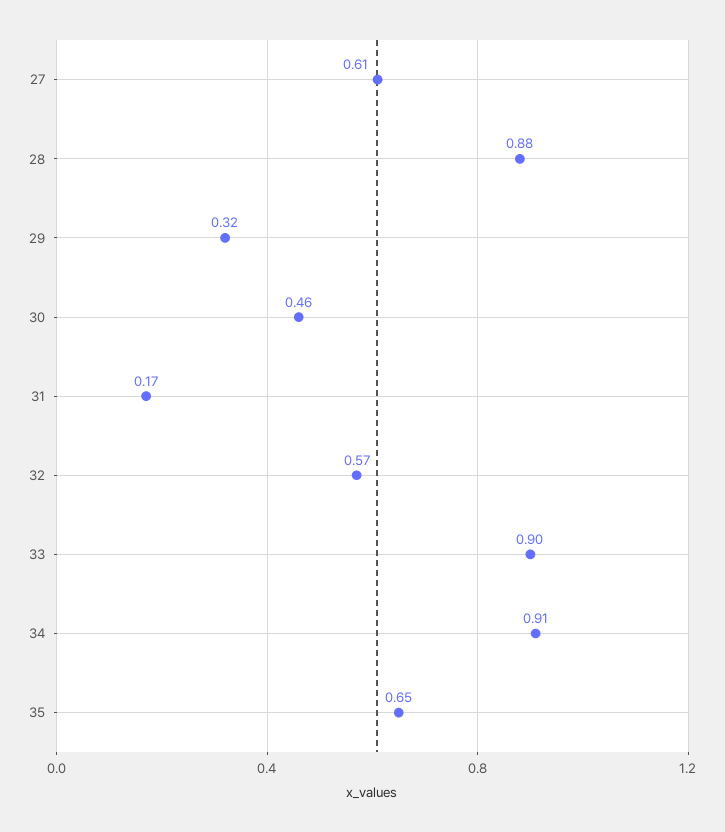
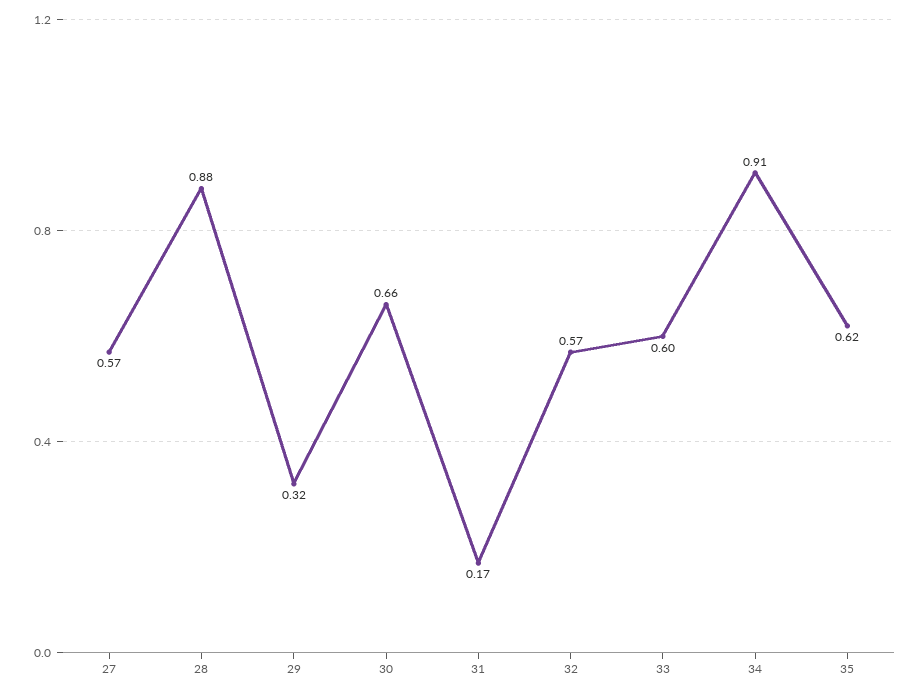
  {
-   "27": 0.61,
+   "27": 0.57,
    "28": 0.88,
    "29": 0.32,
-   "30": 0.46,
+   "30": 0.66,
    "31": 0.17,
    "32": 0.57,
-   "33": 0.9,
+   "33": 0.6,
    "34": 0.91,
-   "35": 0.65
+   "35": 0.62
  }

